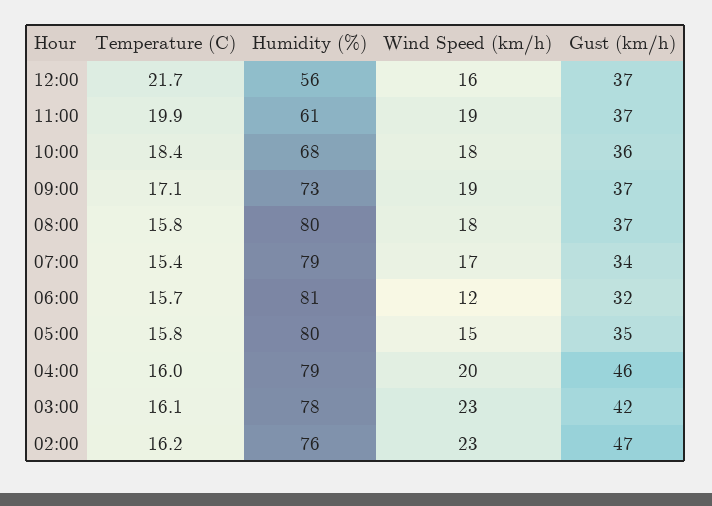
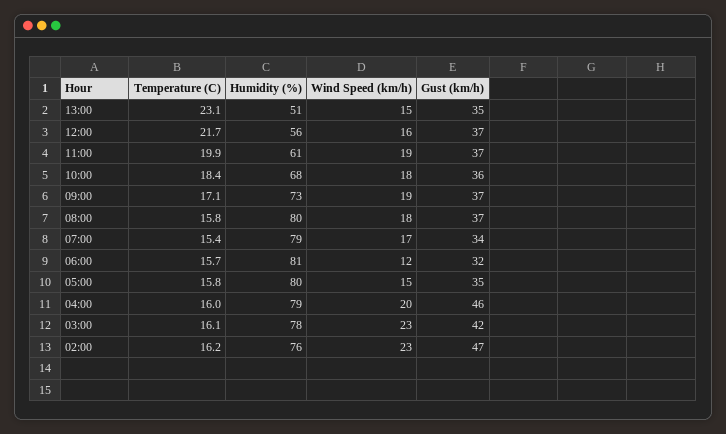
  {
    "Temperature (C)": {
      "12:00": 21.7,
      "11:00": 19.9,
      "10:00": 18.4,
      "09:00": 17.1,
      "08:00": 15.8,
      "07:00": 15.4,
      "06:00": 15.7,
      "05:00": 15.8,
      "04:00": 16,
      "03:00": 16.1,
-     "02:00": 16.2
+     "02:00": 16.2,
+     "13:00": 23.1
    },
    "Humidity (%)": {
      "12:00": 56,
      "11:00": 61,
      "10:00": 68,
      "09:00": 73,
      "08:00": 80,
      "07:00": 79,
      "06:00": 81,
      "05:00": 80,
      "04:00": 79,
      "03:00": 78,
-     "02:00": 76
+     "02:00": 76,
+     "13:00": 51
    },
    "Wind Speed (km/h)": {
      "12:00": 16,
      "11:00": 19,
      "10:00": 18,
      "09:00": 19,
      "08:00": 18,
      "07:00": 17,
      "06:00": 12,
      "05:00": 15,
      "04:00": 20,
      "03:00": 23,
-     "02:00": 23
+     "02:00": 23,
+     "13:00": 15
    },
    "Gust (km/h)": {
      "12:00": 37,
      "11:00": 37,
      "10:00": 36,
      "09:00": 37,
      "08:00": 37,
      "07:00": 34,
      "06:00": 32,
      "05:00": 35,
      "04:00": 46,
      "03:00": 42,
-     "02:00": 47
+     "02:00": 47,
+     "13:00": 35
    }
  }

